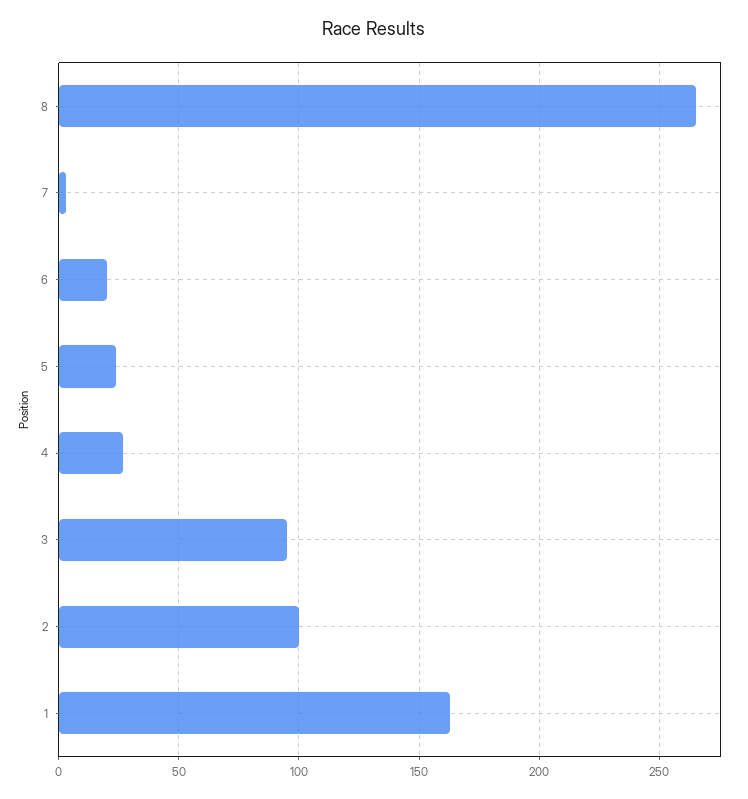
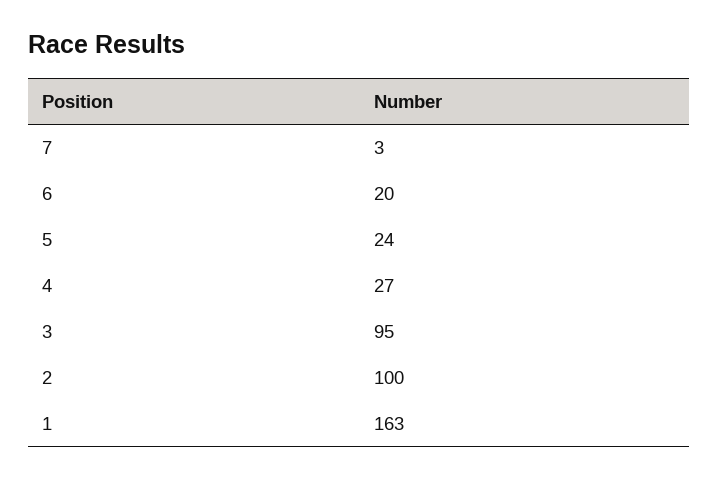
  {
-   "8": 265,
    "7": 3,
    "6": 20,
    "5": 24,
    "4": 27,
    "3": 95,
    "2": 100,
    "1": 163
  }

